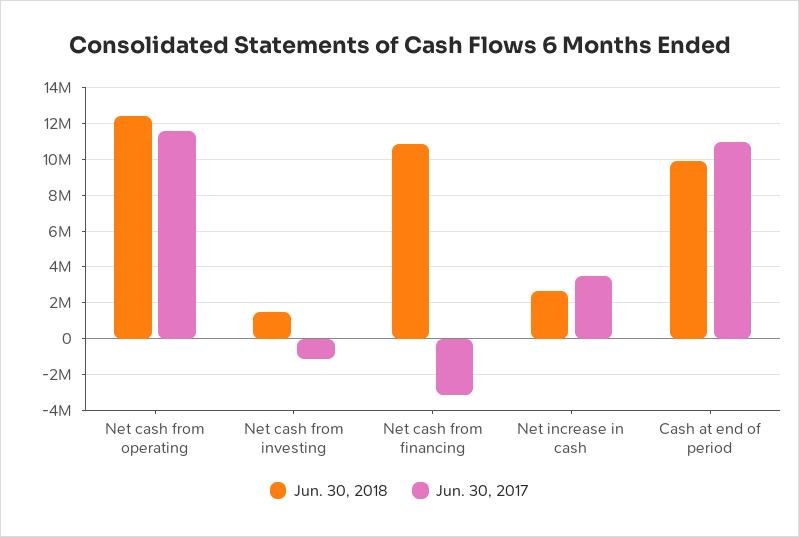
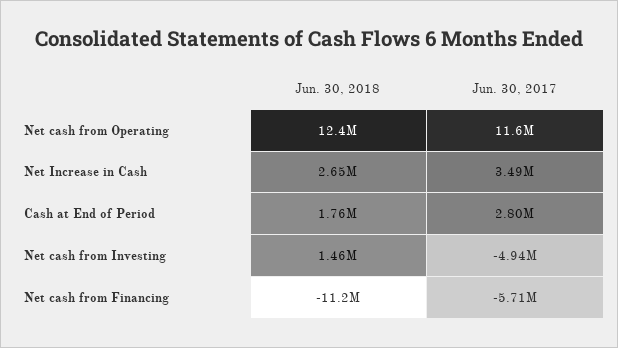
  {
    "Jun. 30, 2018": {
      "Net cash from operating": 12400000,
      "Net cash from investing": 1460000,
-     "Net cash from financing": 11000000,
+     "Net cash from financing": -11200000,
      "Net increase in cash": 2650000,
-     "Cash at end of period": 10000000
+     "Cash at end of period": 1760000
    },
    "Jun. 30, 2017": {
      "Net cash from operating": 11600000,
-     "Net cash from investing": -1000000,
+     "Net cash from investing": -4940000,
-     "Net cash from financing": -3000000,
+     "Net cash from financing": -5710000,
      "Net increase in cash": 3490000,
-     "Cash at end of period": 11000000
+     "Cash at end of period": 2800000
    }
  }

